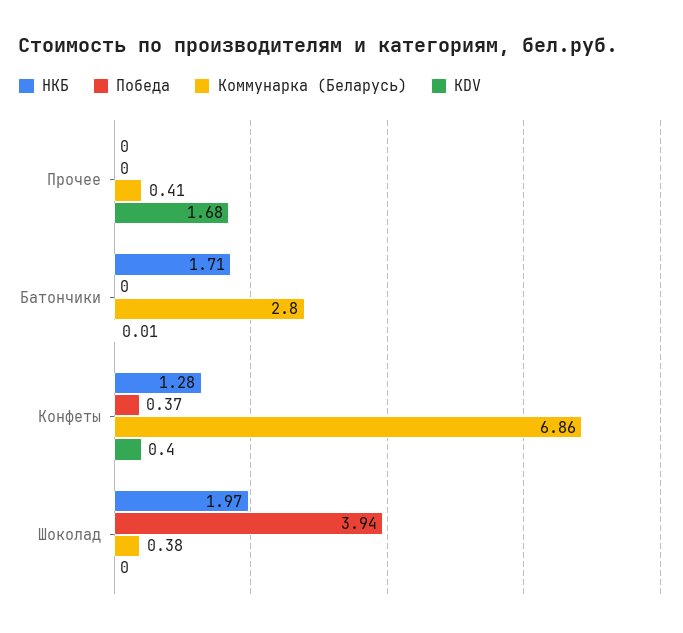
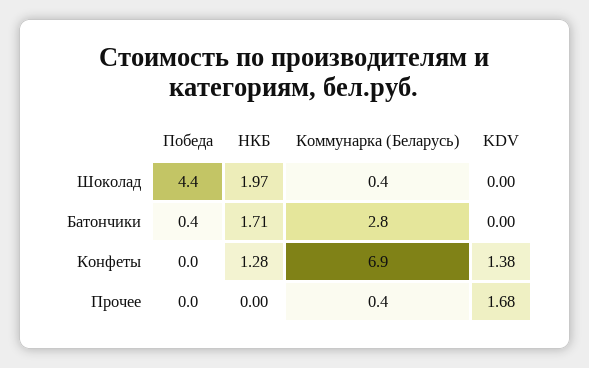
  {
    "НКБ": {
      "Прочее": 0,
      "Батончики": 1.71,
      "Конфеты": 1.28,
      "Шоколад": 1.97
    },
    "Победа": {
      "Прочее": 0,
-     "Батончики": 0,
+     "Батончики": 0.4,
-     "Конфеты": 0.37,
+     "Конфеты": 0,
-     "Шоколад": 3.94
+     "Шоколад": 4.4
    },
    "Коммунарка (Беларусь)": {
      "Прочее": 0.41,
      "Батончики": 2.8,
      "Конфеты": 6.86,
      "Шоколад": 0.38
    },
    "KDV": {
      "Прочее": 1.68,
-     "Батончики": 0.01,
+     "Батончики": 0,
-     "Конфеты": 0.4,
+     "Конфеты": 1.38,
      "Шоколад": 0
    }
  }

